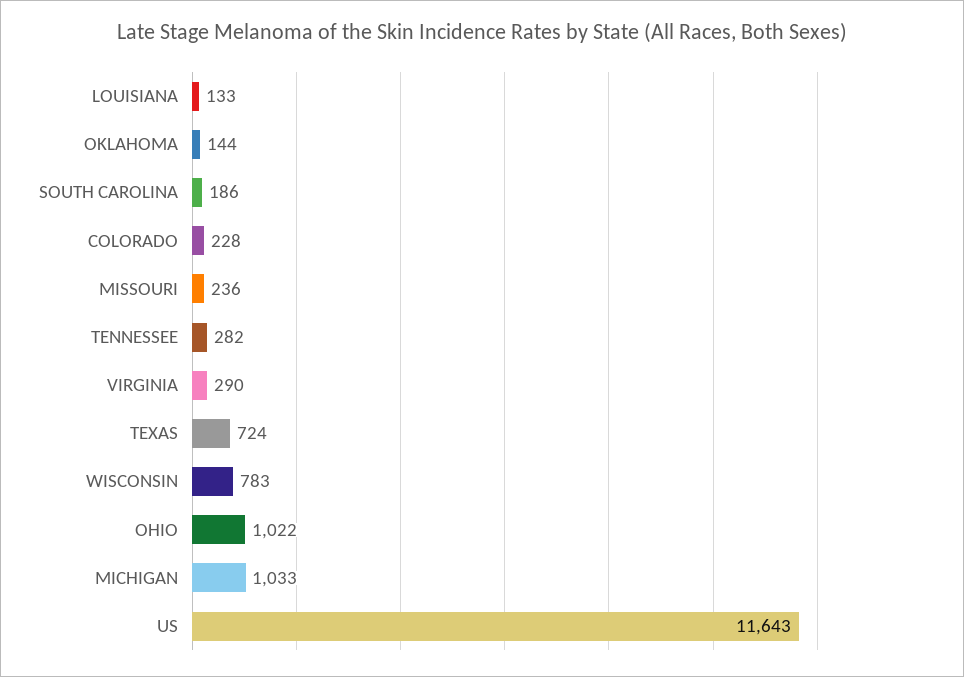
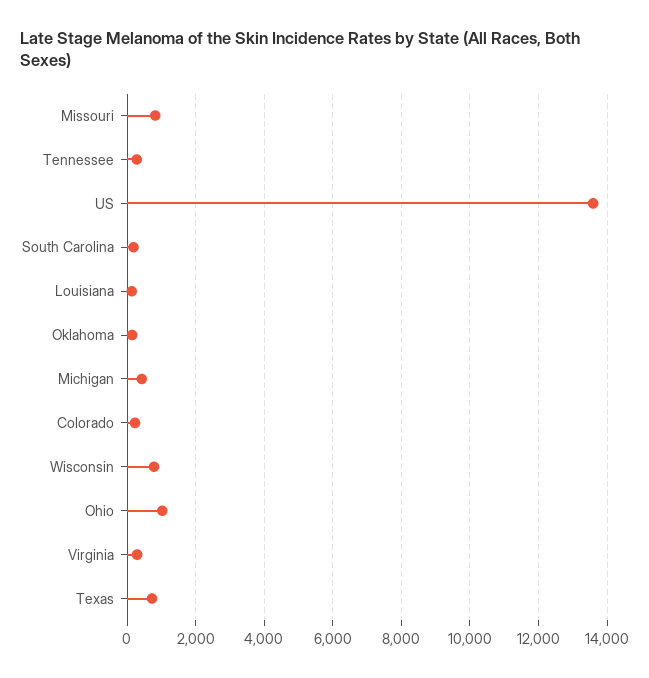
  {
    "LOUISIANA": 133,
    "OKLAHOMA": 144,
    "SOUTH CAROLINA": 186,
    "COLORADO": 228,
-   "MISSOURI": 236,
+   "MISSOURI": 800,
    "TENNESSEE": 282,
    "VIRGINIA": 290,
    "TEXAS": 724,
    "WISCONSIN": 783,
    "OHIO": 1022,
-   "MICHIGAN": 1033,
+   "MICHIGAN": 400,
-   "US": 11643
+   "US": 13600
  }

